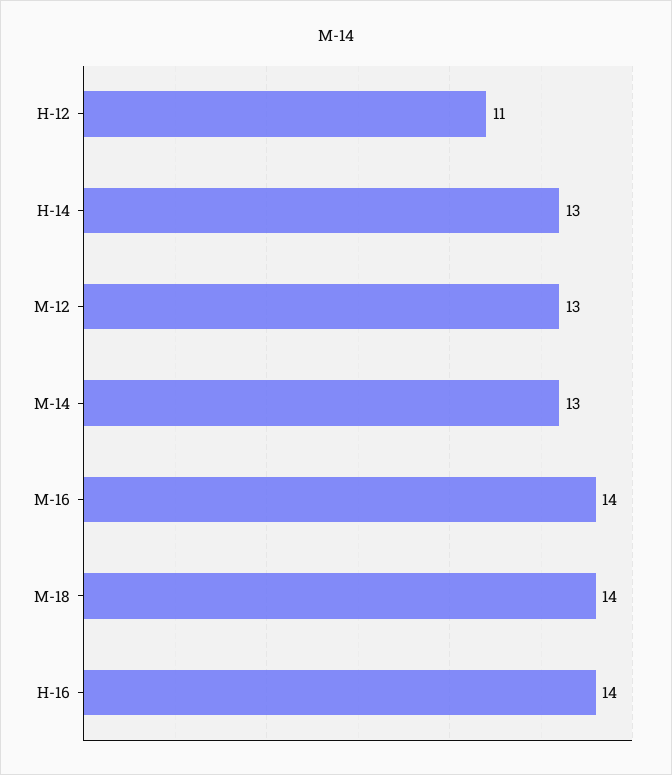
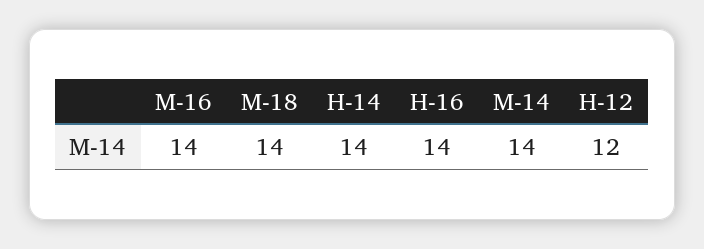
  {
-   "H-12": 11,
+   "H-12": 12,
-   "H-14": 13,
+   "H-14": 14,
-   "M-12": 13,
-   "M-14": 13,
+   "M-14": 14,
    "M-16": 14,
    "M-18": 14,
    "H-16": 14
  }

